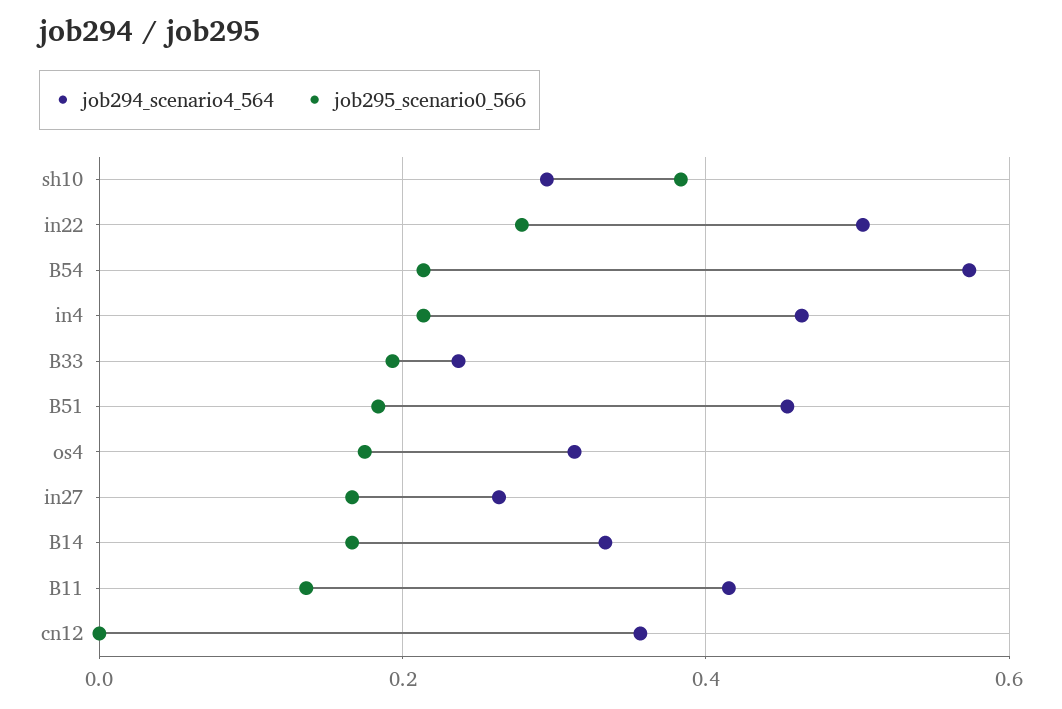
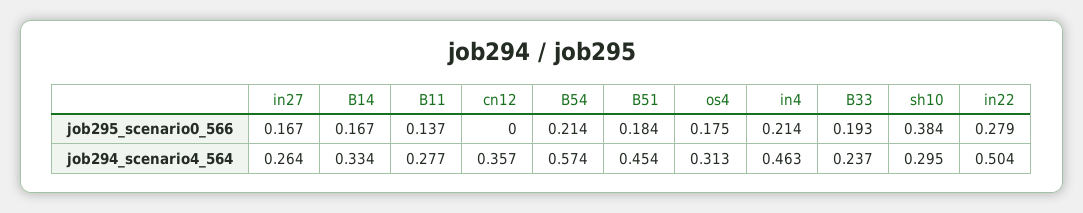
  {
    "job294_scenario4_564": {
      "sh10": 0.295,
      "in22": 0.504,
      "B54": 0.574,
      "in4": 0.463,
      "B33": 0.237,
      "B51": 0.454,
      "os4": 0.313,
      "in27": 0.264,
      "B14": 0.334,
-     "B11": 0.42,
+     "B11": 0.277,
      "cn12": 0.357
    },
    "job295_scenario0_566": {
      "sh10": 0.384,
      "in22": 0.279,
      "B54": 0.214,
      "in4": 0.214,
      "B33": 0.193,
      "B51": 0.184,
      "os4": 0.175,
      "in27": 0.167,
      "B14": 0.167,
      "B11": 0.137,
      "cn12": 0
    }
  }

